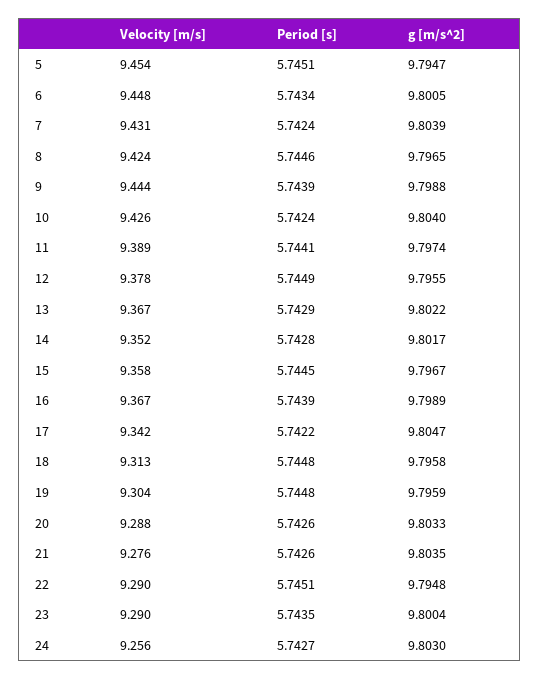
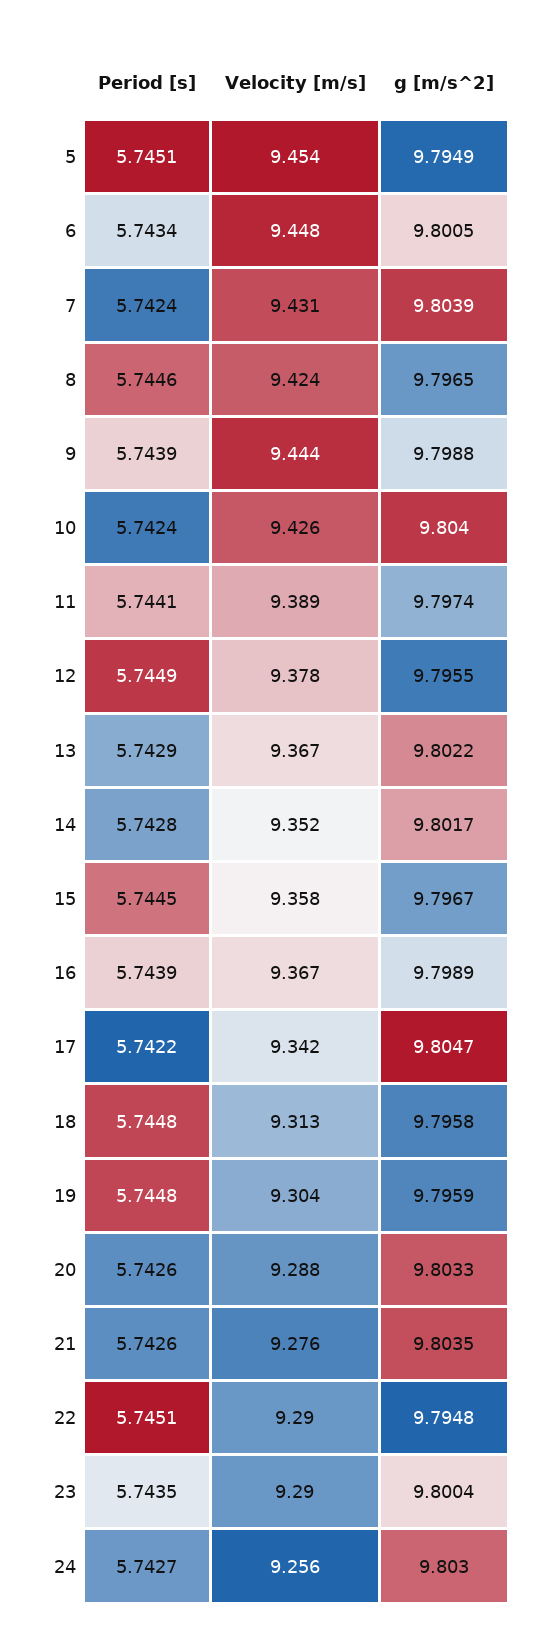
  {
    "Velocity [m/s]": {
      "5": 9.454,
      "6": 9.448,
      "7": 9.431,
      "8": 9.424,
      "9": 9.444,
      "10": 9.426,
      "11": 9.389,
      "12": 9.378,
      "13": 9.367,
      "14": 9.352,
      "15": 9.358,
      "16": 9.367,
      "17": 9.342,
      "18": 9.313,
      "19": 9.304,
      "20": 9.288,
      "21": 9.276,
      "22": 9.29,
      "23": 9.29,
      "24": 9.256
    },
    "Period [s]": {
      "5": 5.7451,
      "6": 5.7434,
      "7": 5.7424,
      "8": 5.7446,
      "9": 5.7439,
      "10": 5.7424,
      "11": 5.7441,
      "12": 5.7449,
      "13": 5.7429,
      "14": 5.7428,
      "15": 5.7445,
      "16": 5.7439,
      "17": 5.7422,
      "18": 5.7448,
      "19": 5.7448,
      "20": 5.7426,
      "21": 5.7426,
      "22": 5.7451,
      "23": 5.7435,
      "24": 5.7427
    },
    "g [m/s^2]": {
-     "5": 9.7947,
+     "5": 9.7949,
      "6": 9.8005,
      "7": 9.8039,
      "8": 9.7965,
      "9": 9.7988,
      "10": 9.804,
      "11": 9.7974,
      "12": 9.7955,
      "13": 9.8022,
      "14": 9.8017,
      "15": 9.7967,
      "16": 9.7989,
      "17": 9.8047,
      "18": 9.7958,
      "19": 9.7959,
      "20": 9.8033,
      "21": 9.8035,
      "22": 9.7948,
      "23": 9.8004,
      "24": 9.803
    }
  }

